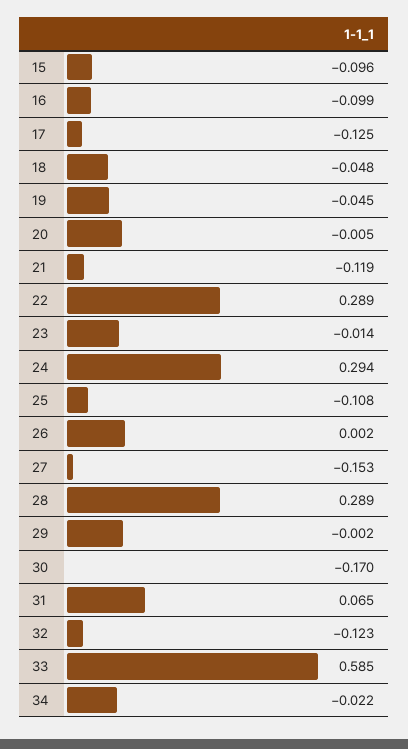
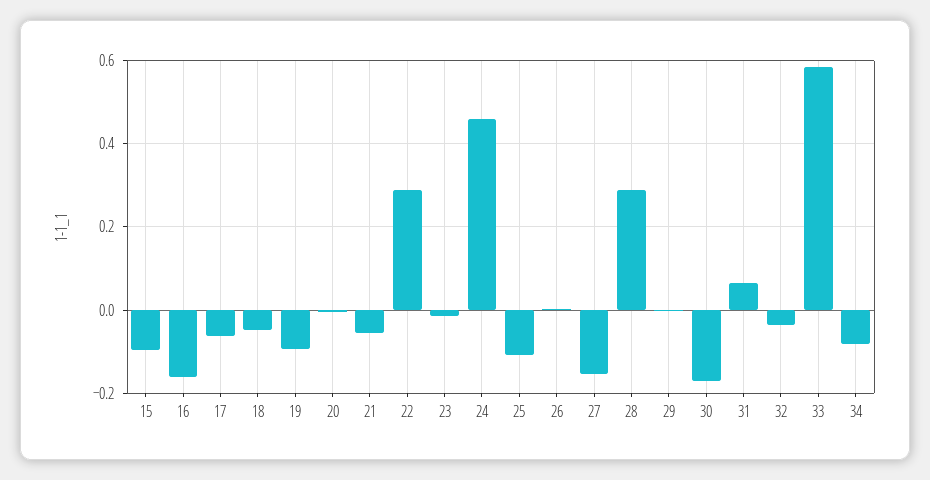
  {
    "15": -0.096,
-   "16": -0.099,
+   "16": -0.16,
-   "17": -0.125,
+   "17": -0.06,
    "18": -0.048,
-   "19": -0.045,
+   "19": -0.1,
    "20": -0.005,
-   "21": -0.119,
+   "21": -0.06,
    "22": 0.289,
    "23": -0.014,
-   "24": 0.294,
+   "24": 0.46,
    "25": -0.108,
    "26": 0.002,
    "27": -0.153,
    "28": 0.289,
    "29": -0.002,
    "30": -0.17,
    "31": 0.065,
-   "32": -0.123,
+   "32": -0.04,
    "33": 0.585,
-   "34": -0.022
+   "34": -0.08
  }

